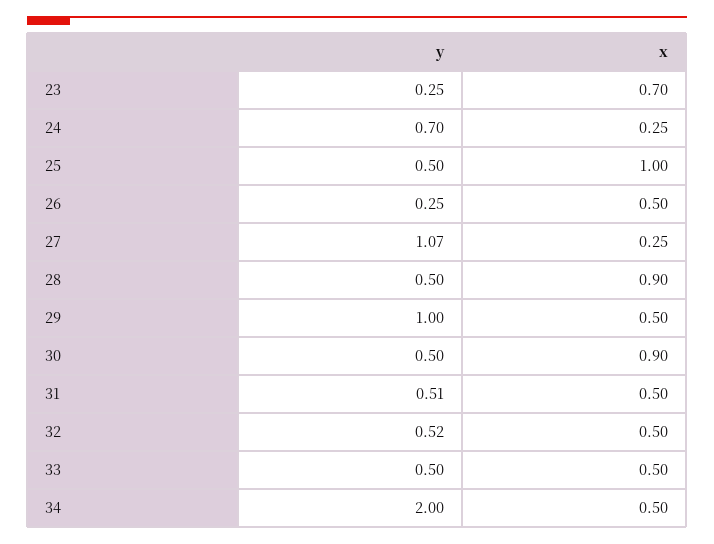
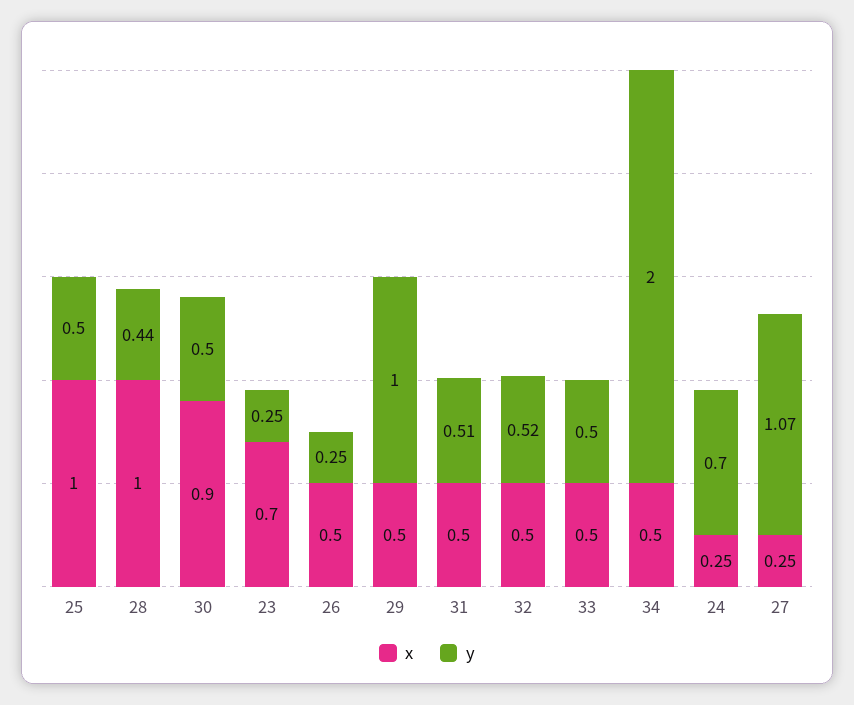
  {
    "y": {
      "23": 0.25,
      "24": 0.7,
      "25": 0.5,
      "26": 0.25,
      "27": 1.07,
-     "28": 0.5,
+     "28": 0.44,
      "29": 1,
      "30": 0.5,
      "31": 0.51,
      "32": 0.52,
      "33": 0.5,
      "34": 2
    },
    "x": {
      "23": 0.7,
      "24": 0.25,
      "25": 1,
      "26": 0.5,
      "27": 0.25,
-     "28": 0.9,
+     "28": 1,
      "29": 0.5,
      "30": 0.9,
      "31": 0.5,
      "32": 0.5,
      "33": 0.5,
      "34": 0.5
    }
  }

